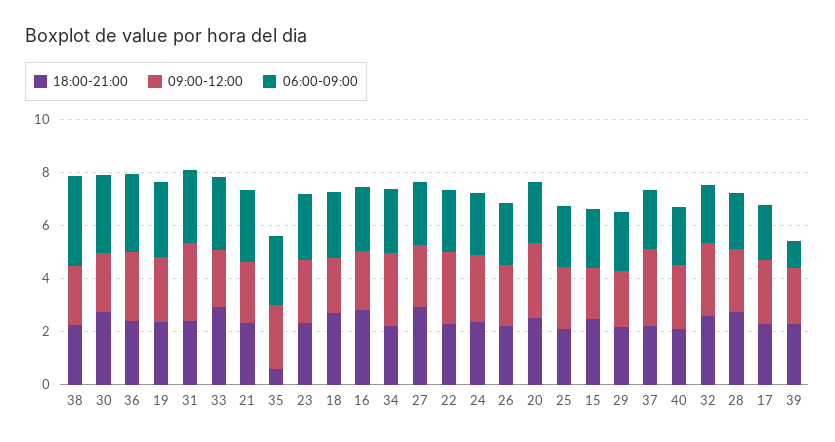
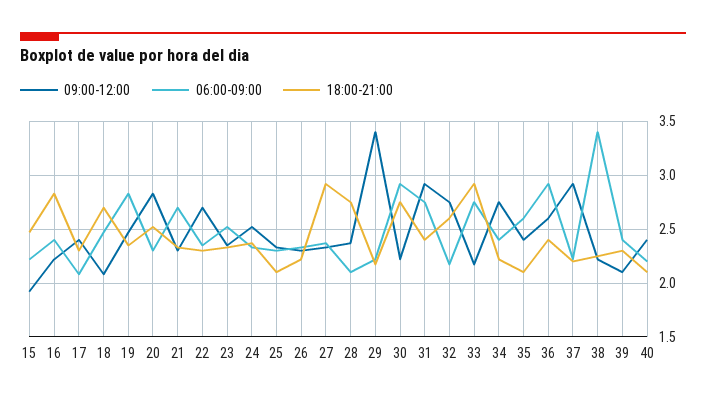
  {
    "18:00-21:00": {
      "38": 2.3,
      "30": 2.8,
      "36": 2.4,
      "19": 2.4,
      "31": 2.4,
      "33": 2.9,
      "21": 2.3,
-     "35": 0.5,
+     "35": 2.1,
      "23": 2.3,
      "18": 2.7,
      "16": 2.8,
      "34": 2.2,
      "27": 2.9,
      "22": 2.3,
      "24": 2.4,
      "26": 2.2,
      "20": 2.5,
      "25": 2.1,
      "15": 2.5,
      "29": 2.2,
      "37": 2.2,
      "40": 2.1,
      "32": 2.6,
      "28": 2.8,
      "17": 2.3,
      "39": 2.3
    },
    "09:00-12:00": {
      "38": 2.2,
      "30": 2.2,
      "36": 2.6,
      "19": 2.5,
      "31": 2.9,
      "33": 2.2,
      "21": 2.3,
      "35": 2.4,
      "23": 2.4,
      "18": 2.1,
      "16": 2.2,
      "34": 2.8,
      "27": 2.3,
      "22": 2.7,
      "24": 2.5,
      "26": 2.3,
      "20": 2.8,
      "25": 2.3,
      "15": 1.9,
-     "29": 2,
+     "29": 3.4,
      "37": 2.9,
      "40": 2.4,
      "32": 2.8,
      "28": 2.4,
      "17": 2.4,
      "39": 2.1
    },
    "06:00-09:00": {
      "38": 3.4,
      "30": 2.9,
      "36": 2.9,
      "19": 2.8,
      "31": 2.8,
      "33": 2.8,
      "21": 2.7,
      "35": 2.6,
      "23": 2.5,
      "18": 2.5,
      "16": 2.4,
      "34": 2.4,
      "27": 2.4,
      "22": 2.4,
      "24": 2.3,
      "26": 2.3,
      "20": 2.3,
      "25": 2.3,
      "15": 2.2,
      "29": 2.2,
      "37": 2.2,
      "40": 2.2,
      "32": 2.2,
      "28": 2.1,
      "17": 2.1,
-     "39": 1
+     "39": 2.4
    }
  }

